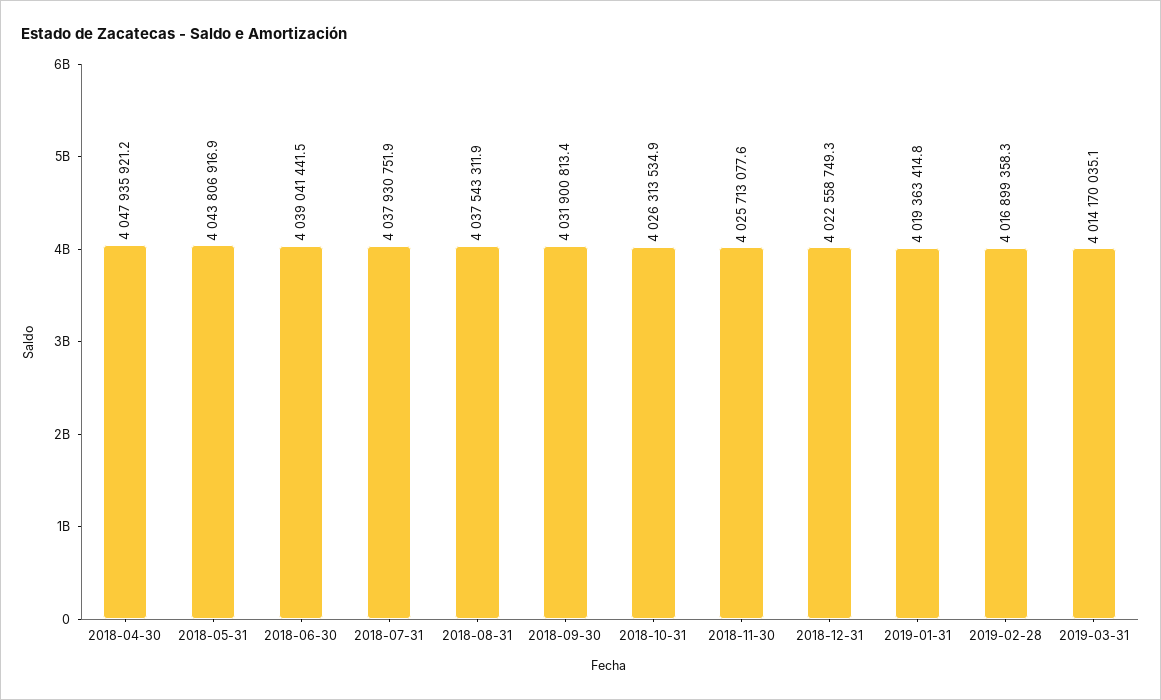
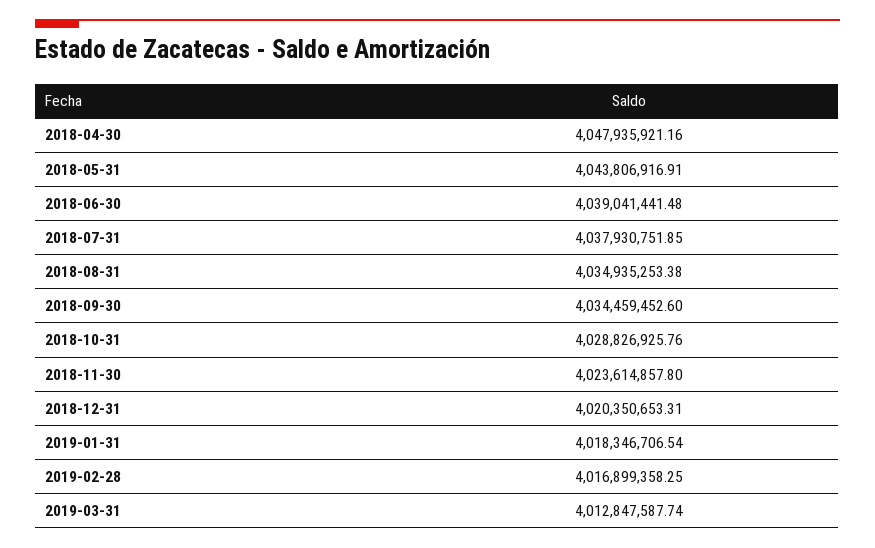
  {
    "2018-04-30": 4047935921.16,
    "2018-05-31": 4043806916.91,
    "2018-06-30": 4039041441.48,
    "2018-07-31": 4037930751.85,
-   "2018-08-31": 4037543311.9,
+   "2018-08-31": 4034935253.38,
-   "2018-09-30": 4031900813.4,
+   "2018-09-30": 4034459452.6,
-   "2018-10-31": 4026313534.9,
+   "2018-10-31": 4028826925.76,
-   "2018-11-30": 4025713077.6,
+   "2018-11-30": 4023614857.8,
-   "2018-12-31": 4022558749.3,
+   "2018-12-31": 4020350653.31,
-   "2019-01-31": 4019363414.8,
+   "2019-01-31": 4018346706.54,
    "2019-02-28": 4016899358.25,
-   "2019-03-31": 4014170035.1
+   "2019-03-31": 4012847587.74
  }

